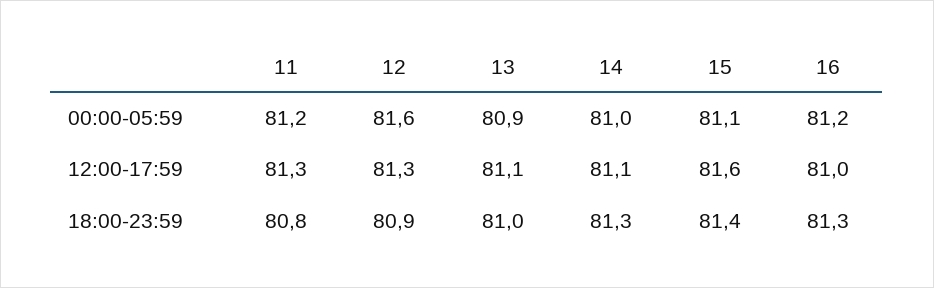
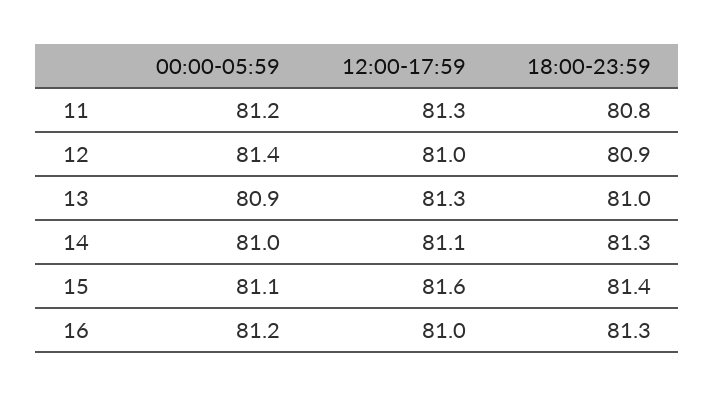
  {
    "11": {
      "00:00-05:59": 81.2,
      "12:00-17:59": 81.3,
      "18:00-23:59": 80.8
    },
    "12": {
-     "00:00-05:59": 81.6,
+     "00:00-05:59": 81.4,
-     "12:00-17:59": 81.3,
+     "12:00-17:59": 81,
      "18:00-23:59": 80.9
    },
    "13": {
      "00:00-05:59": 80.9,
-     "12:00-17:59": 81.1,
+     "12:00-17:59": 81.3,
      "18:00-23:59": 81
    },
    "14": {
      "00:00-05:59": 81,
      "12:00-17:59": 81.1,
      "18:00-23:59": 81.3
    },
    "15": {
      "00:00-05:59": 81.1,
      "12:00-17:59": 81.6,
      "18:00-23:59": 81.4
    },
    "16": {
      "00:00-05:59": 81.2,
      "12:00-17:59": 81,
      "18:00-23:59": 81.3
    }
  }

